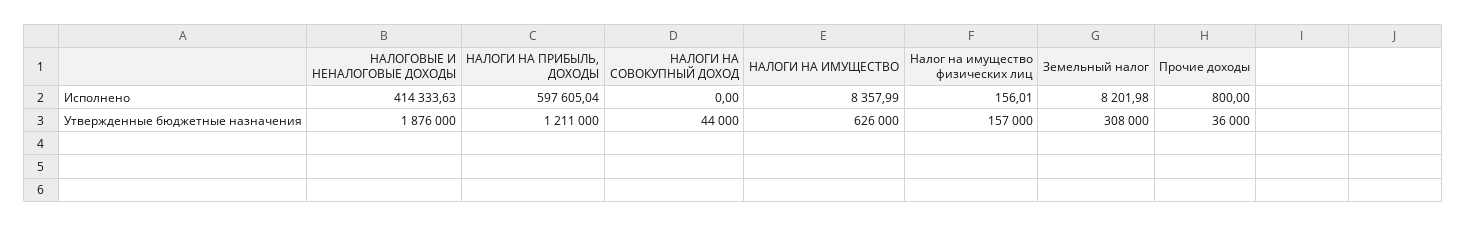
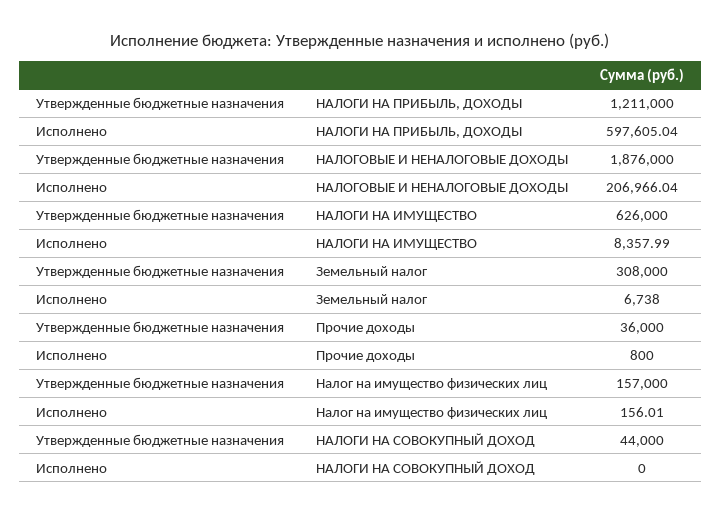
  {
    "НАЛОГОВЫЕ И НЕНАЛОГОВЫЕ ДОХОДЫ": {
-     "Исполнено": 414333.63,
+     "Исполнено": 206966.04,
      "Утвержденные бюджетные назначения": 1876000
    },
    "НАЛОГИ НА ПРИБЫЛЬ, ДОХОДЫ": {
      "Исполнено": 597605.04,
      "Утвержденные бюджетные назначения": 1211000
    },
    "НАЛОГИ НА СОВОКУПНЫЙ ДОХОД": {
      "Исполнено": 0,
      "Утвержденные бюджетные назначения": 44000
    },
    "НАЛОГИ НА ИМУЩЕСТВО": {
      "Исполнено": 8357.99,
      "Утвержденные бюджетные назначения": 626000
    },
    "Налог на имущество физических лиц": {
      "Исполнено": 156.01,
      "Утвержденные бюджетные назначения": 157000
    },
    "Земельный налог": {
-     "Исполнено": 8201.98,
+     "Исполнено": 6738,
      "Утвержденные бюджетные назначения": 308000
    },
    "Прочие доходы": {
      "Исполнено": 800,
      "Утвержденные бюджетные назначения": 36000
    }
  }

